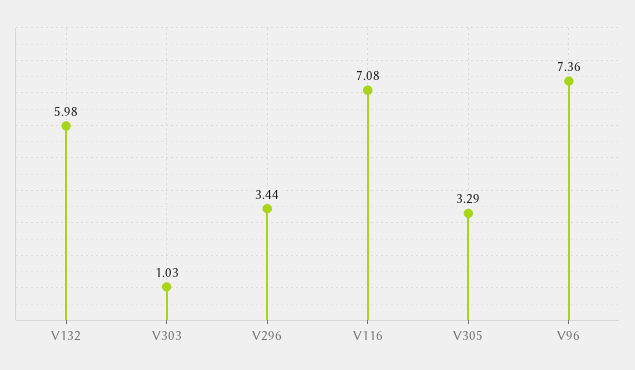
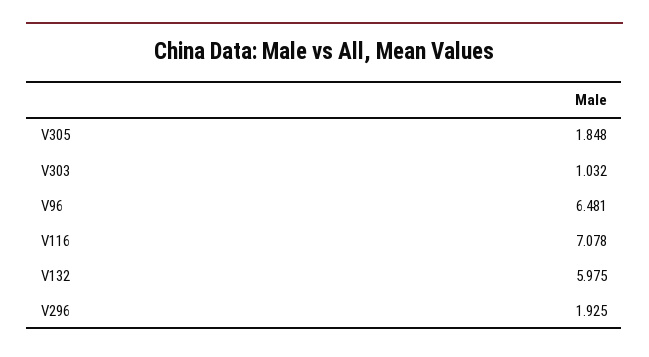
  {
    "V132": 5.975,
    "V303": 1.032,
-   "V296": 3.44,
+   "V296": 1.925,
    "V116": 7.078,
-   "V305": 3.29,
+   "V305": 1.848,
-   "V96": 7.36
+   "V96": 6.481
  }

